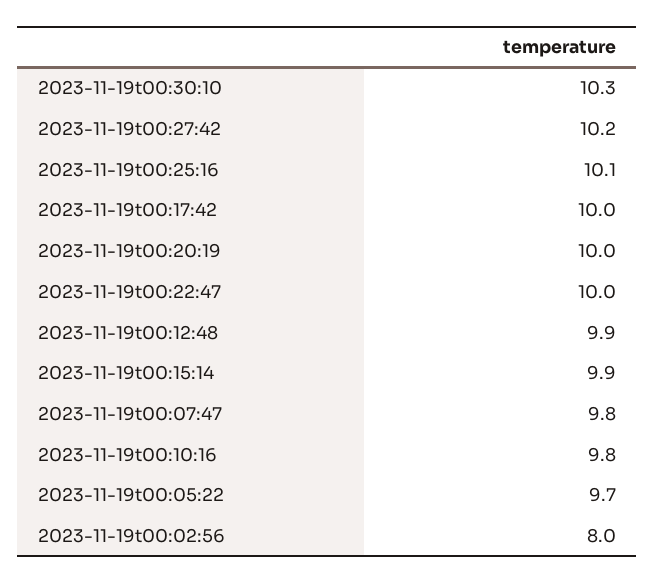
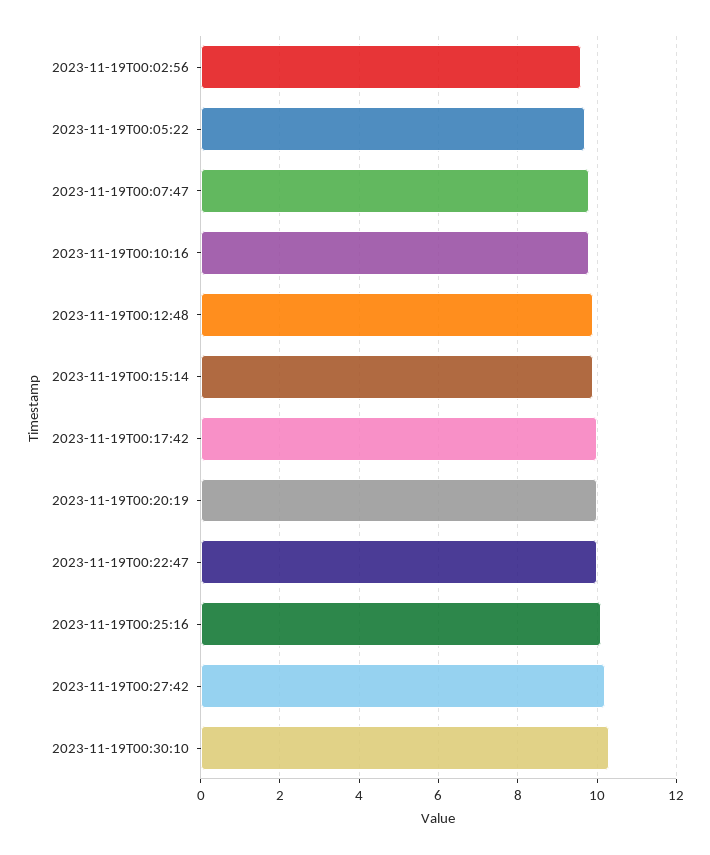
  {
    "2023-11-19t00:30:10": 10.3,
    "2023-11-19t00:27:42": 10.2,
    "2023-11-19t00:25:16": 10.1,
    "2023-11-19t00:17:42": 10,
    "2023-11-19t00:20:19": 10,
    "2023-11-19t00:22:47": 10,
    "2023-11-19t00:12:48": 9.9,
    "2023-11-19t00:15:14": 9.9,
    "2023-11-19t00:07:47": 9.8,
    "2023-11-19t00:10:16": 9.8,
    "2023-11-19t00:05:22": 9.7,
-   "2023-11-19t00:02:56": 8
+   "2023-11-19t00:02:56": 9.5
  }

